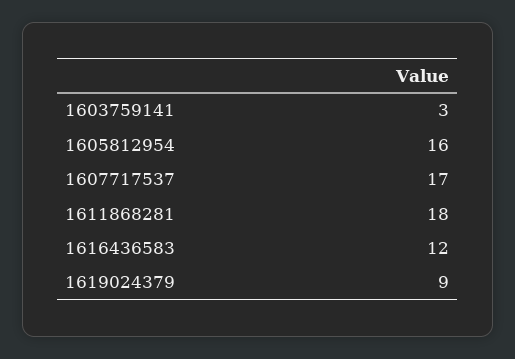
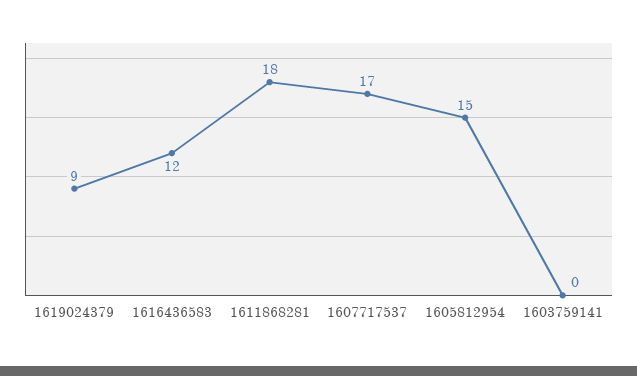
  {
-   "1603759141": 3,
+   "1603759141": 0,
-   "1605812954": 16,
+   "1605812954": 15,
    "1607717537": 17,
    "1611868281": 18,
    "1616436583": 12,
    "1619024379": 9
  }

